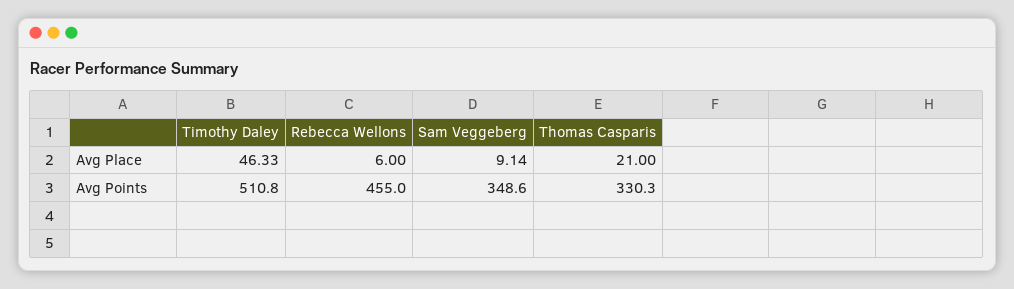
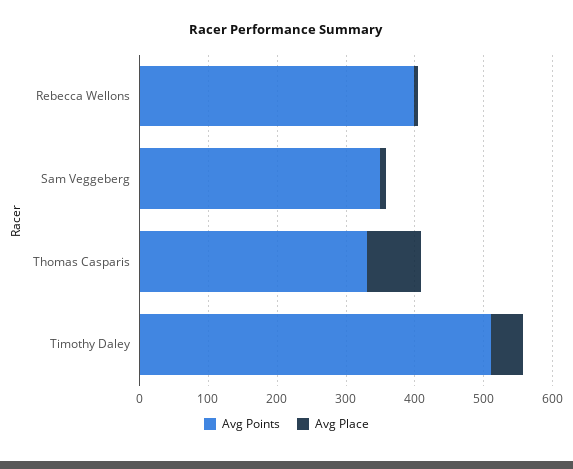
  {
    "Avg Place": {
      "Timothy Daley": 46.33,
      "Rebecca Wellons": 6,
      "Sam Veggeberg": 9.14,
-     "Thomas Casparis": 21
+     "Thomas Casparis": 80
    },
    "Avg Points": {
      "Timothy Daley": 510.8,
-     "Rebecca Wellons": 455,
+     "Rebecca Wellons": 400,
      "Sam Veggeberg": 348.6,
      "Thomas Casparis": 330.3
    }
  }

